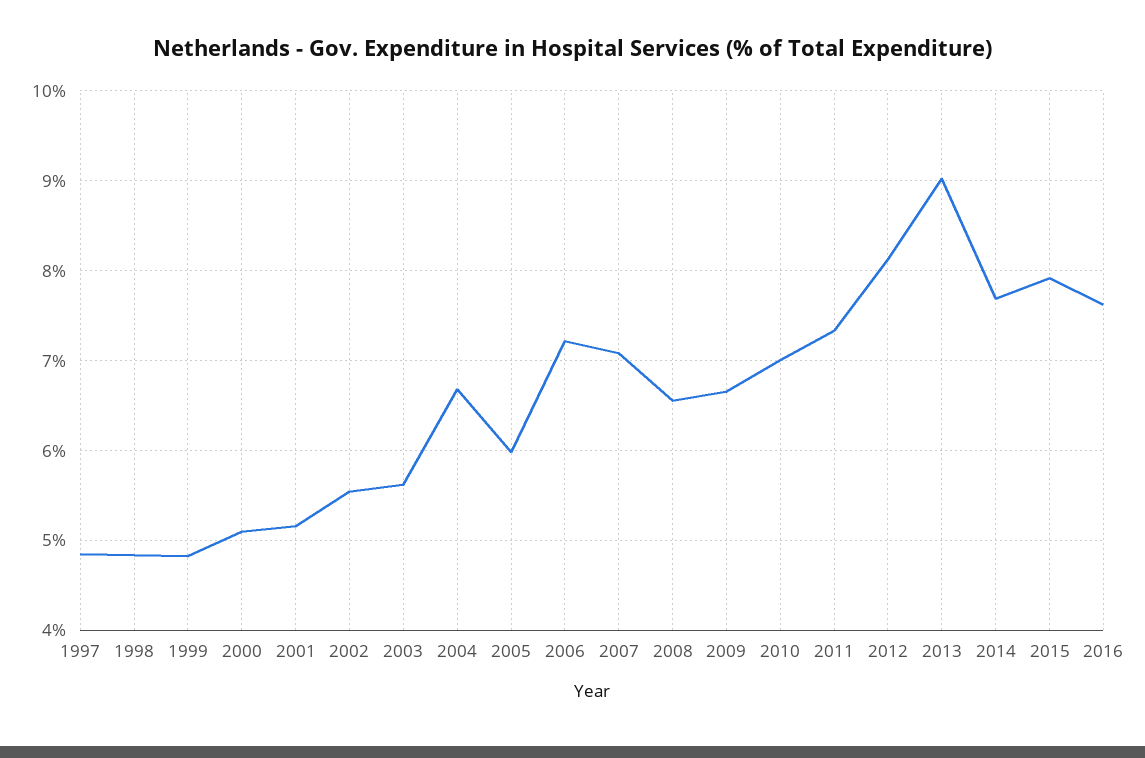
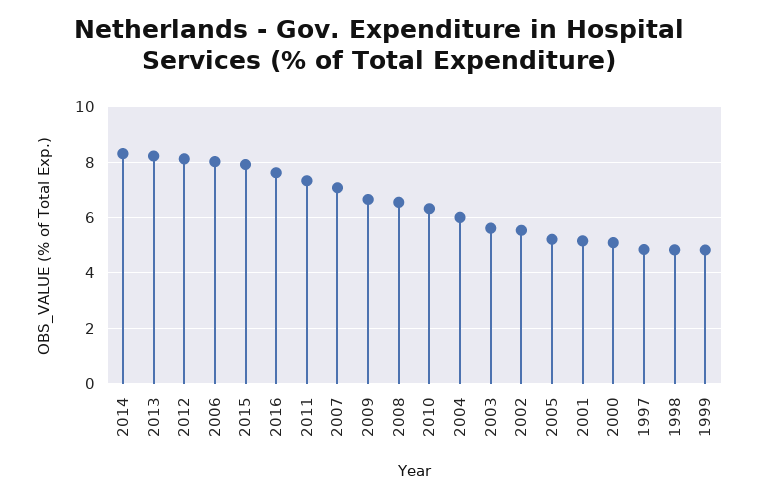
  {
    "1997": 4.8,
    "1998": 4.8,
    "1999": 4.8,
    "2000": 5.1,
    "2001": 5.2,
    "2002": 5.5,
    "2003": 5.6,
-   "2004": 6.7,
+   "2004": 6,
-   "2005": 6,
+   "2005": 5.25,
-   "2006": 7.2,
+   "2006": 8,
    "2007": 7.1,
    "2008": 6.6,
    "2009": 6.7,
-   "2010": 7,
+   "2010": 6.25,
    "2011": 7.3,
    "2012": 8.1,
-   "2013": 9,
+   "2013": 8.25,
-   "2014": 7.7,
+   "2014": 8.25,
    "2015": 7.9,
    "2016": 7.6
  }

